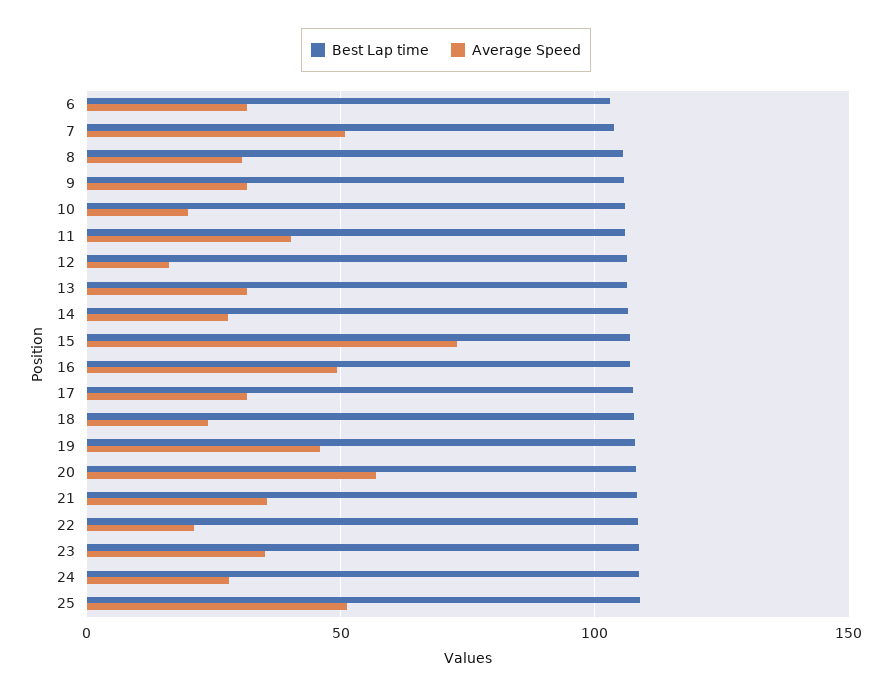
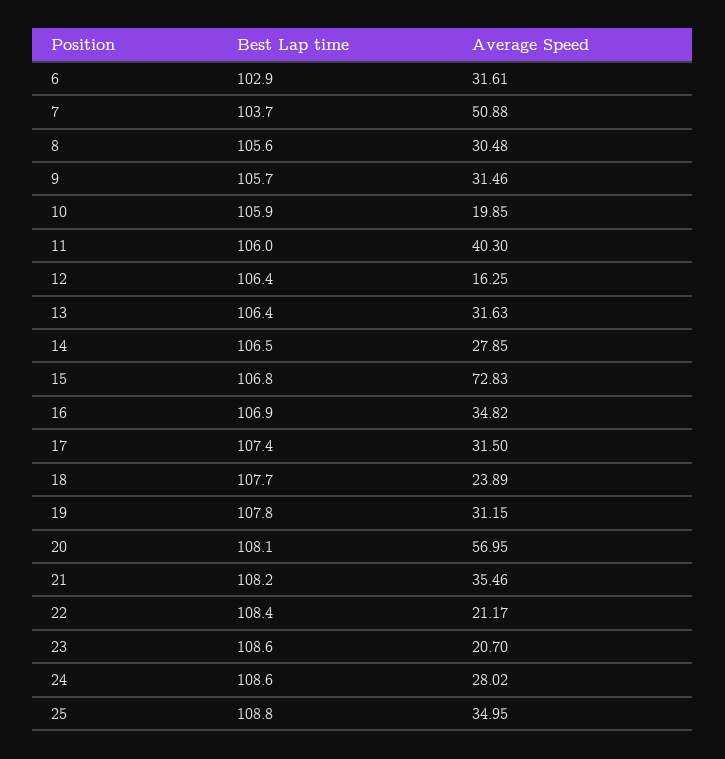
  {
    "Best Lap time": {
      "6": 102.9,
      "7": 103.7,
      "8": 105.6,
      "9": 105.7,
      "10": 105.9,
      "11": 106,
      "12": 106.4,
      "13": 106.4,
      "14": 106.5,
      "15": 106.8,
      "16": 106.9,
      "17": 107.4,
      "18": 107.7,
      "19": 107.8,
      "20": 108.1,
      "21": 108.2,
      "22": 108.4,
      "23": 108.6,
      "24": 108.6,
      "25": 108.8
    },
    "Average Speed": {
      "6": 31.61,
      "7": 50.88,
      "8": 30.48,
      "9": 31.46,
      "10": 19.85,
      "11": 40.3,
      "12": 16.25,
      "13": 31.63,
      "14": 27.85,
      "15": 72.83,
-     "16": 50,
+     "16": 34.82,
      "17": 31.5,
      "18": 23.89,
-     "19": 45,
+     "19": 31.15,
      "20": 56.95,
      "21": 35.46,
      "22": 21.17,
-     "23": 35,
+     "23": 20.7,
      "24": 28.02,
-     "25": 50
+     "25": 34.95
    }
  }

